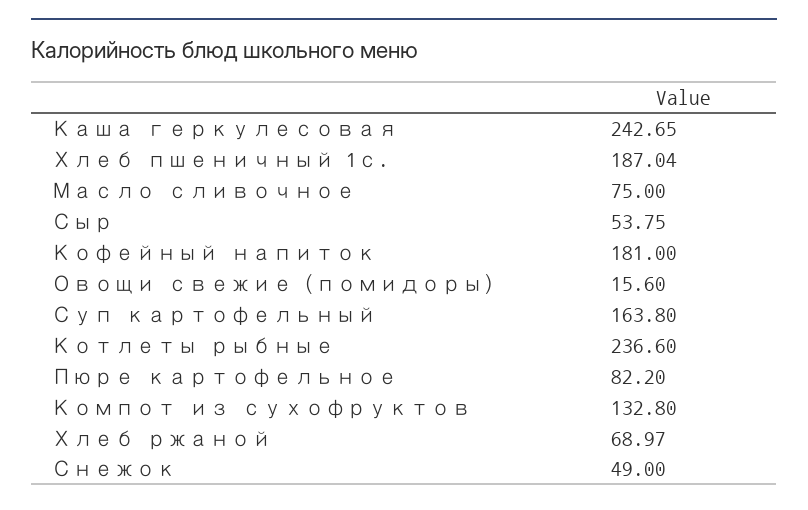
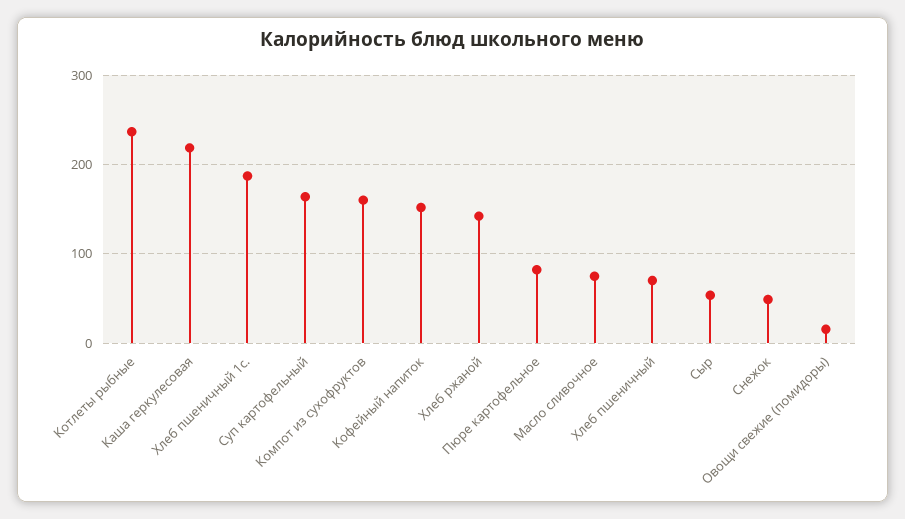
  {
-   "Каша геркулесовая": 242.65,
+   "Каша геркулесовая": 220,
    "Хлеб пшеничный 1с.": 187.04,
    "Масло сливочное": 75,
    "Сыр": 53.75,
-   "Кофейный напиток": 181,
+   "Кофейный напиток": 150,
    "Овощи свежие (помидоры)": 15.6,
    "Суп картофельный": 163.8,
    "Котлеты рыбные": 236.6,
    "Пюре картофельное": 82.2,
-   "Компот из сухофруктов": 132.8,
+   "Компот из сухофруктов": 160,
-   "Хлеб ржаной": 68.97,
+   "Хлеб ржаной": 140,
-   "Снежок": 49
+   "Снежок": 49,
+   "Хлеб пшеничный": 70
  }

